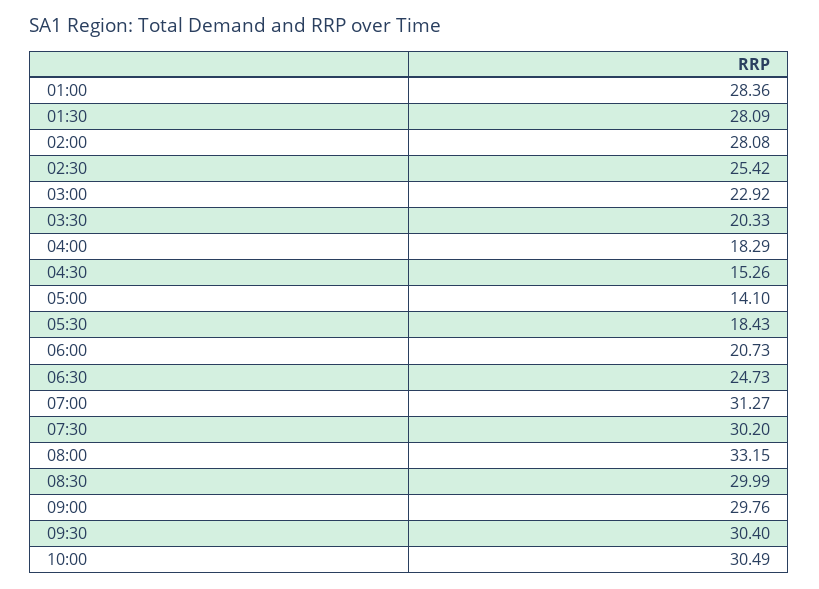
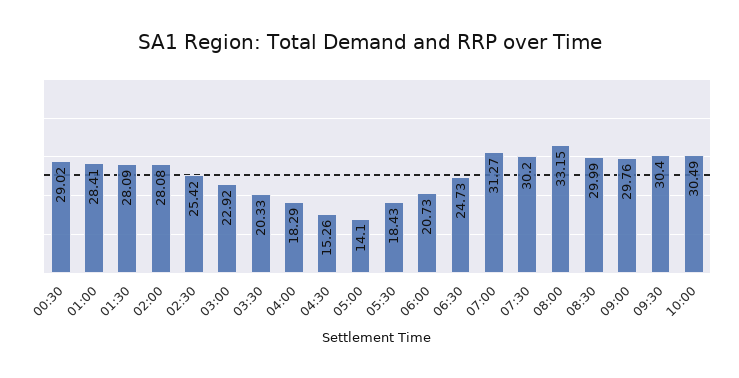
  {
-   "01:00": 28.36,
+   "01:00": 28.41,
    "01:30": 28.09,
    "02:00": 28.08,
    "02:30": 25.42,
    "03:00": 22.92,
    "03:30": 20.33,
    "04:00": 18.29,
    "04:30": 15.26,
    "05:00": 14.1,
    "05:30": 18.43,
    "06:00": 20.73,
    "06:30": 24.73,
    "07:00": 31.27,
    "07:30": 30.2,
    "08:00": 33.15,
    "08:30": 29.99,
    "09:00": 29.76,
    "09:30": 30.4,
-   "10:00": 30.49
+   "10:00": 30.49,
+   "00:30": 29.02
  }

